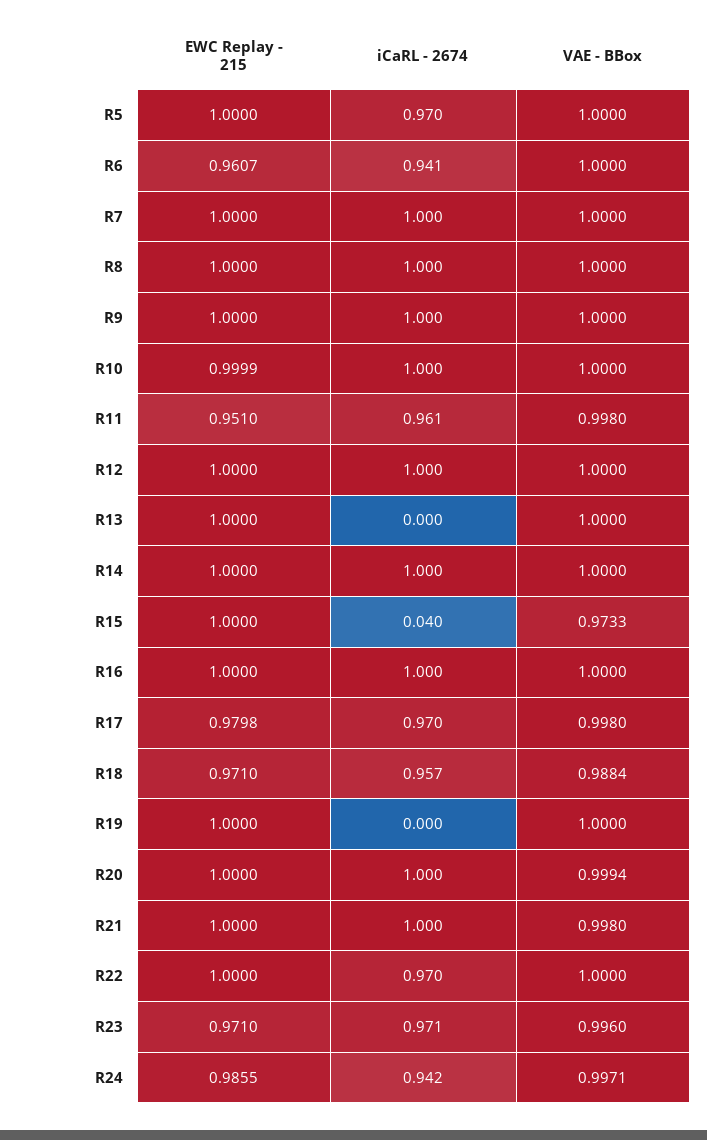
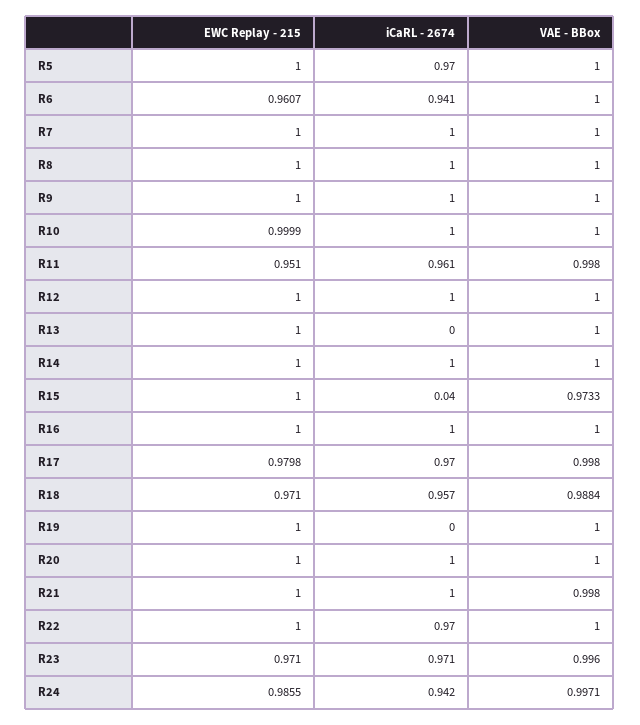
  {
    "EWC Replay - 215": {
      "R5": 1,
      "R6": 0.9607,
      "R7": 1,
      "R8": 1,
      "R9": 1,
      "R10": 0.9999,
      "R11": 0.951,
      "R12": 1,
      "R13": 1,
      "R14": 1,
      "R15": 1,
      "R16": 1,
      "R17": 0.9798,
      "R18": 0.971,
      "R19": 1,
      "R20": 1,
      "R21": 1,
      "R22": 1,
      "R23": 0.971,
      "R24": 0.9855
    },
    "iCaRL - 2674": {
      "R5": 0.97,
      "R6": 0.941,
      "R7": 1,
      "R8": 1,
      "R9": 1,
      "R10": 1,
      "R11": 0.961,
      "R12": 1,
      "R13": 0,
      "R14": 1,
      "R15": 0.04,
      "R16": 1,
      "R17": 0.97,
      "R18": 0.957,
      "R19": 0,
      "R20": 1,
      "R21": 1,
      "R22": 0.97,
      "R23": 0.971,
      "R24": 0.942
    },
    "VAE - BBox": {
      "R5": 1,
      "R6": 1,
      "R7": 1,
      "R8": 1,
      "R9": 1,
      "R10": 1,
      "R11": 0.998,
      "R12": 1,
      "R13": 1,
      "R14": 1,
      "R15": 0.9733,
      "R16": 1,
      "R17": 0.998,
      "R18": 0.9884,
      "R19": 1,
-     "R20": 0.9994,
+     "R20": 1,
      "R21": 0.998,
      "R22": 1,
      "R23": 0.996,
      "R24": 0.9971
    }
  }

